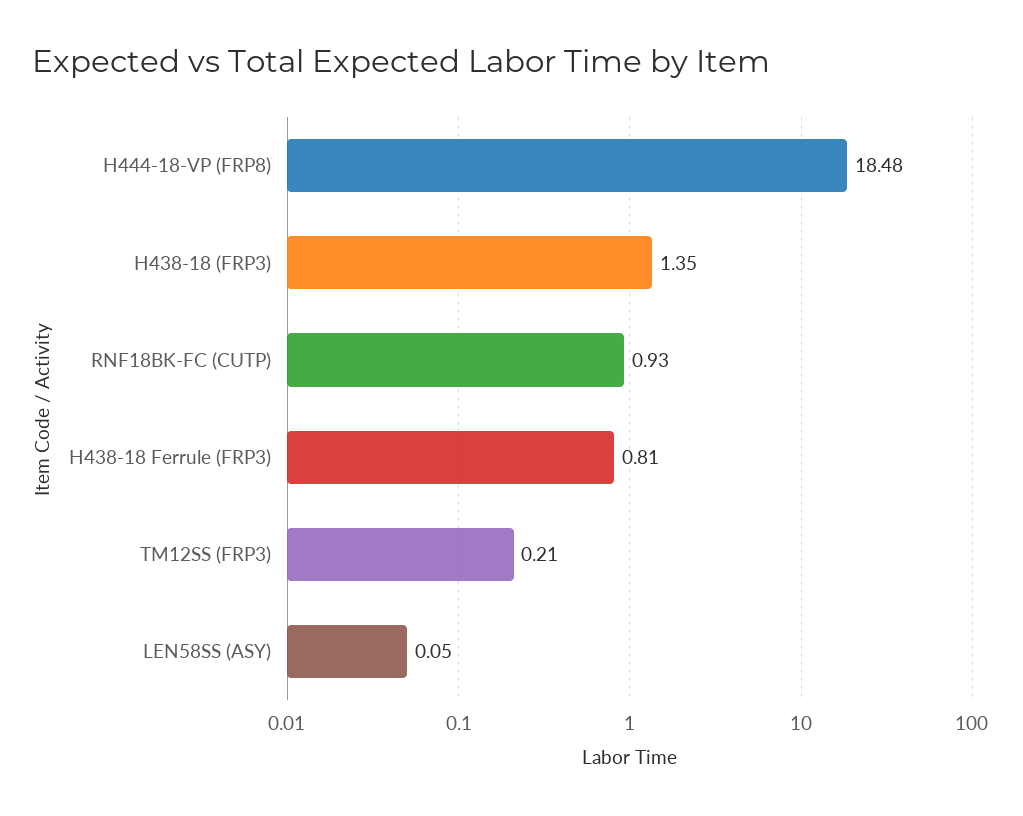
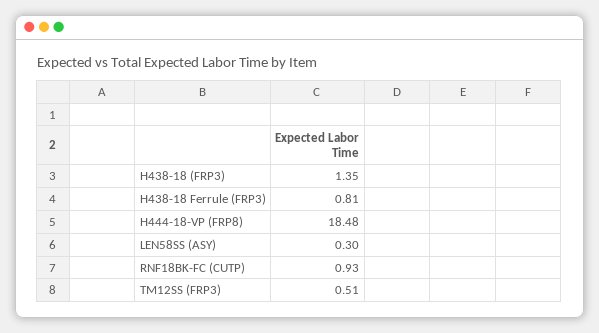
  {
    "H444-18-VP (FRP8)": 18.48,
    "H438-18 (FRP3)": 1.35,
    "RNF18BK-FC (CUTP)": 0.93,
    "H438-18 Ferrule (FRP3)": 0.81,
-   "TM12SS (FRP3)": 0.21,
+   "TM12SS (FRP3)": 0.51,
-   "LEN58SS (ASY)": 0.05
+   "LEN58SS (ASY)": 0.3
  }

